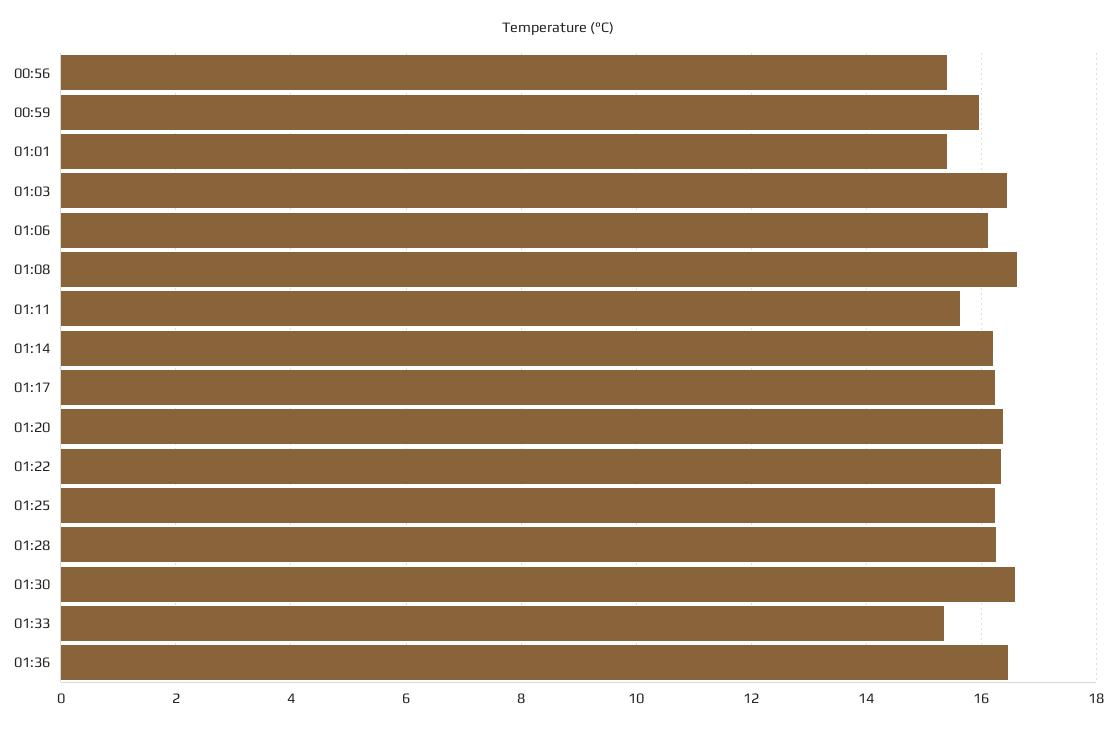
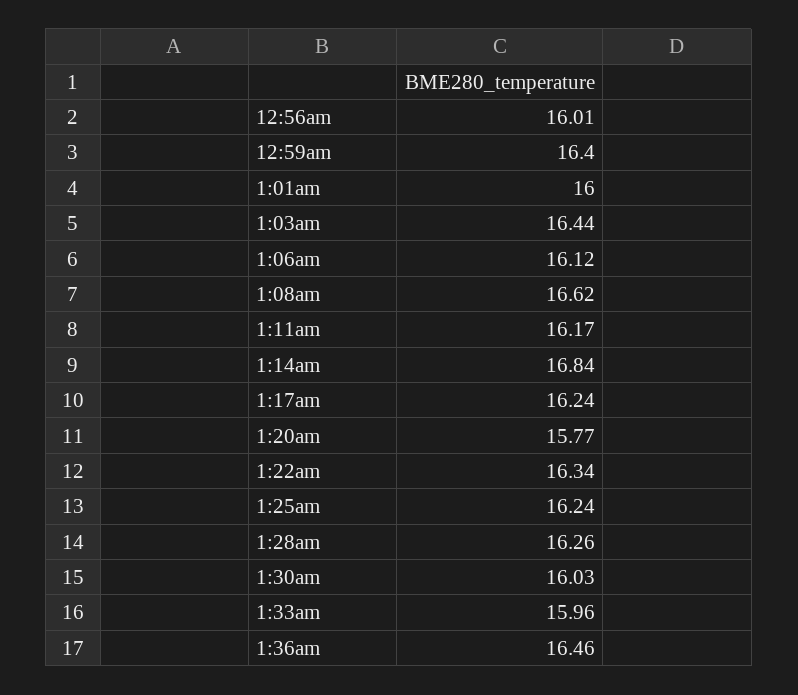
  {
-   "00:56": 15.4,
+   "00:56": 16.01,
-   "00:59": 16,
+   "00:59": 16.4,
-   "01:01": 15.4,
+   "01:01": 16,
    "01:03": 16.44,
    "01:06": 16.12,
    "01:08": 16.62,
-   "01:11": 15.6,
+   "01:11": 16.17,
-   "01:14": 16.2,
+   "01:14": 16.84,
    "01:17": 16.24,
-   "01:20": 16.4,
+   "01:20": 15.77,
    "01:22": 16.34,
    "01:25": 16.24,
    "01:28": 16.26,
-   "01:30": 16.6,
+   "01:30": 16.03,
-   "01:33": 15.4,
+   "01:33": 15.96,
    "01:36": 16.46
  }

